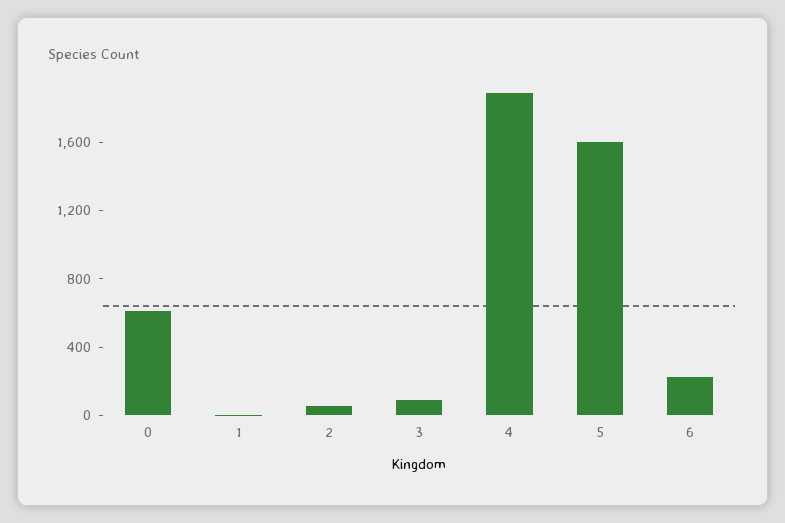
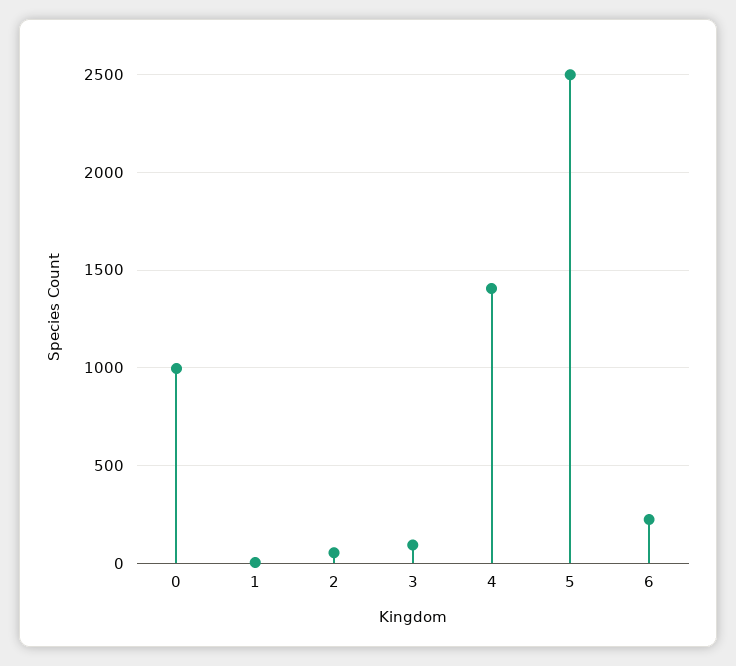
  {
-   "0": 600,
+   "0": 1000,
    "1": 0,
    "2": 50,
    "3": 100,
-   "4": 1900,
+   "4": 1400,
-   "5": 1600,
+   "5": 2500,
    "6": 200
  }

